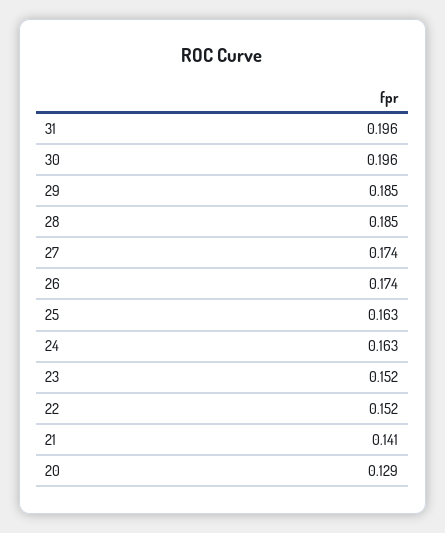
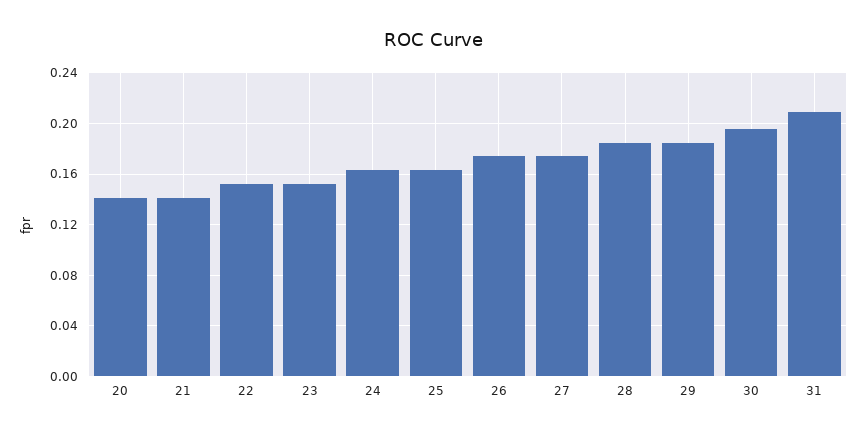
  {
-   "31": 0.196,
+   "31": 0.21,
    "30": 0.196,
    "29": 0.185,
    "28": 0.185,
    "27": 0.174,
    "26": 0.174,
    "25": 0.163,
    "24": 0.163,
    "23": 0.152,
    "22": 0.152,
    "21": 0.141,
-   "20": 0.129
+   "20": 0.14
  }

